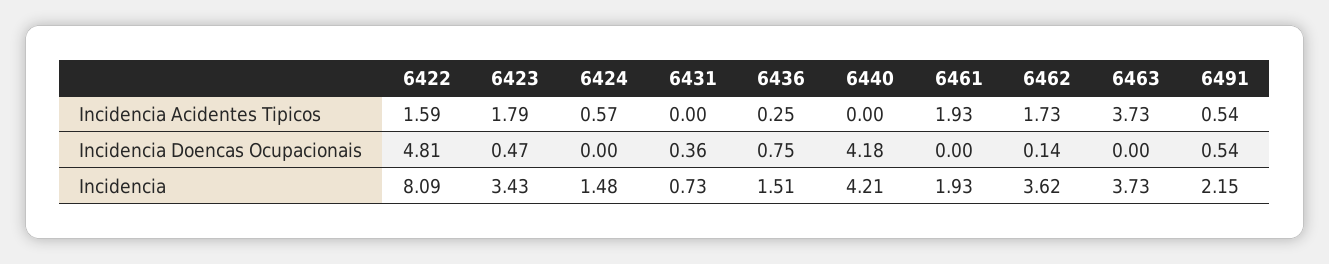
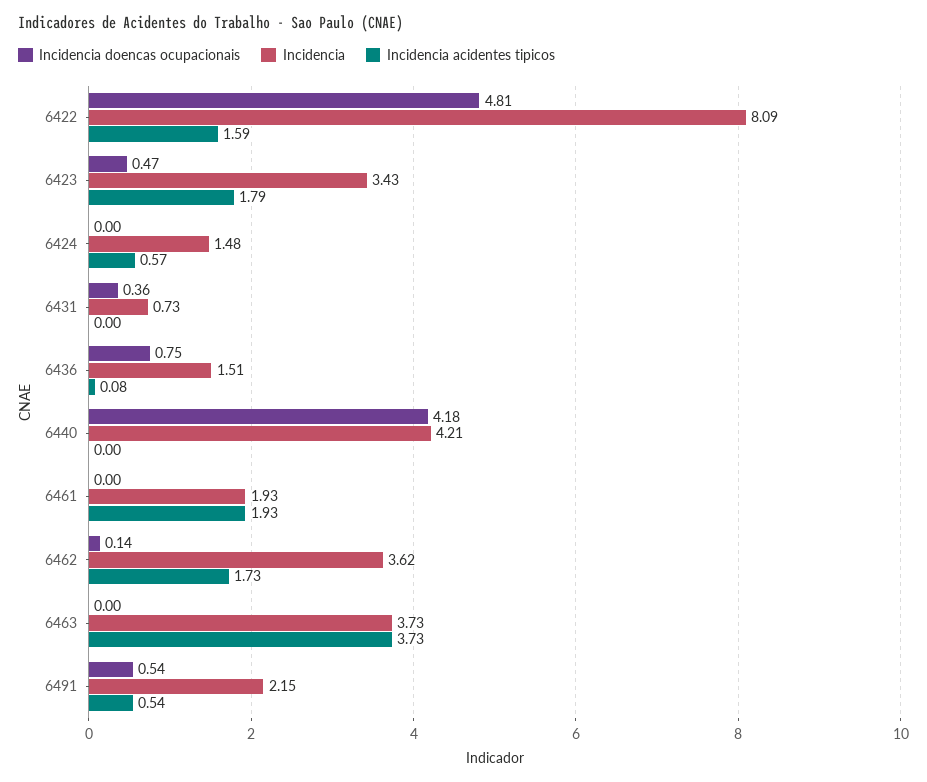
  {
    "Incidencia Acidentes Tipicos": {
      "6422": 1.59,
      "6423": 1.79,
      "6424": 0.57,
      "6431": 0,
-     "6436": 0.25,
+     "6436": 0.08,
      "6440": 0,
      "6461": 1.93,
      "6462": 1.73,
      "6463": 3.73,
      "6491": 0.54
    },
    "Incidencia Doencas Ocupacionais": {
      "6422": 4.81,
      "6423": 0.47,
      "6424": 0,
      "6431": 0.36,
      "6436": 0.75,
      "6440": 4.18,
      "6461": 0,
      "6462": 0.14,
      "6463": 0,
      "6491": 0.54
    },
    "Incidencia": {
      "6422": 8.09,
      "6423": 3.43,
      "6424": 1.48,
      "6431": 0.73,
      "6436": 1.51,
      "6440": 4.21,
      "6461": 1.93,
      "6462": 3.62,
      "6463": 3.73,
      "6491": 2.15
    }
  }

